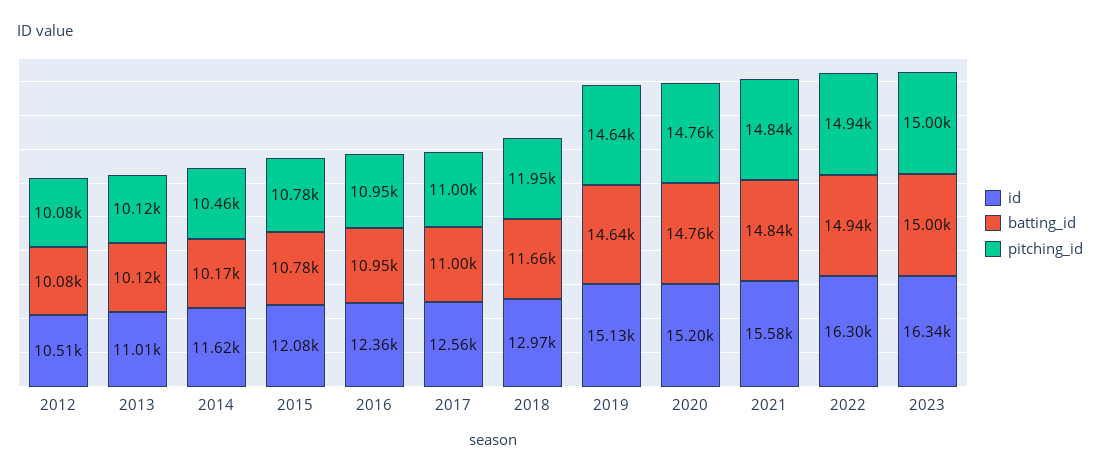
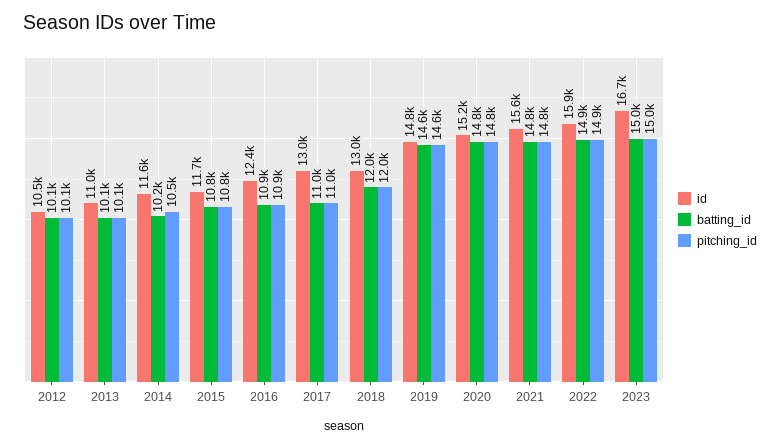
  {
    "id": {
      "2012": 10510,
      "2013": 11010,
      "2014": 11620,
-     "2015": 12080,
+     "2015": 11700,
      "2016": 12360,
-     "2017": 12560,
+     "2017": 13000,
      "2018": 12970,
-     "2019": 15130,
+     "2019": 14800,
      "2020": 15200,
      "2021": 15580,
-     "2022": 16300,
+     "2022": 15900,
-     "2023": 16340
+     "2023": 16700
    },
    "batting_id": {
      "2012": 10080,
      "2013": 10120,
      "2014": 10170,
      "2015": 10780,
      "2016": 10950,
      "2017": 11000,
-     "2018": 11660,
+     "2018": 12000,
      "2019": 14640,
      "2020": 14760,
      "2021": 14840,
      "2022": 14940,
      "2023": 15000
    },
    "pitching_id": {
      "2012": 10080,
      "2013": 10120,
      "2014": 10460,
      "2015": 10780,
      "2016": 10950,
      "2017": 11000,
      "2018": 11950,
      "2019": 14640,
      "2020": 14760,
      "2021": 14840,
      "2022": 14940,
      "2023": 15000
    }
  }

